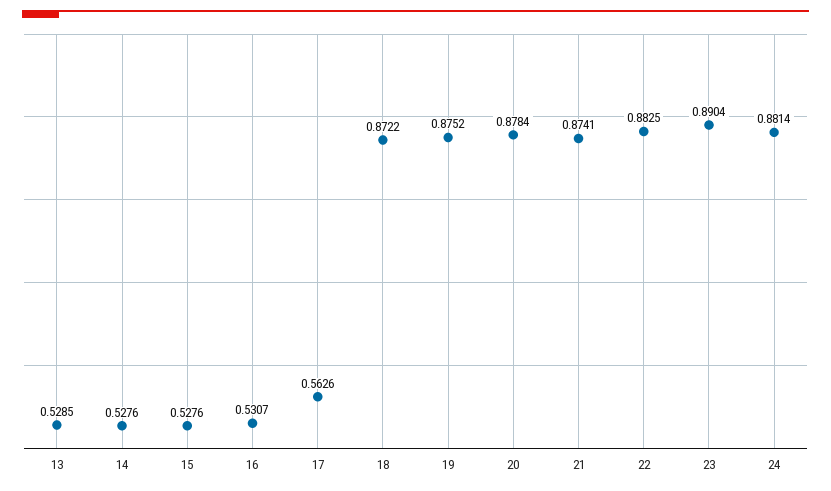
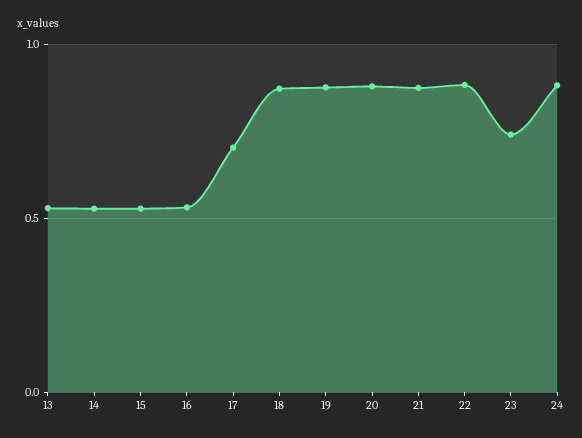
  {
    "13": 0.5285,
    "14": 0.5276,
    "15": 0.5276,
    "16": 0.5307,
-   "17": 0.5626,
+   "17": 0.7,
    "18": 0.8722,
    "19": 0.8752,
    "20": 0.8784,
    "21": 0.8741,
    "22": 0.8825,
-   "23": 0.8904,
+   "23": 0.75,
    "24": 0.8814
  }

